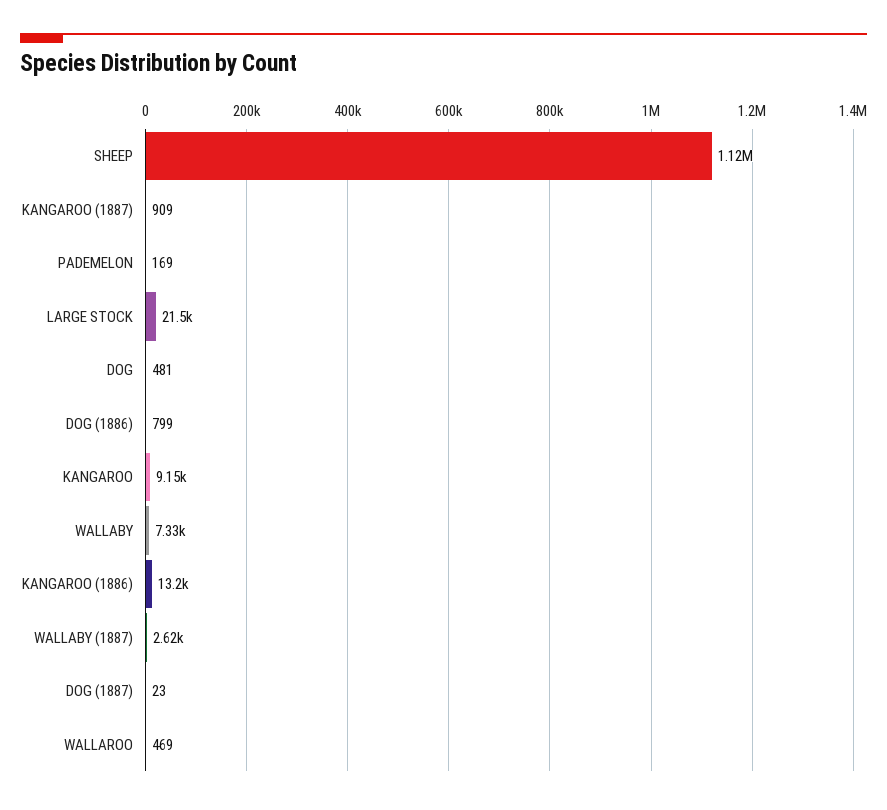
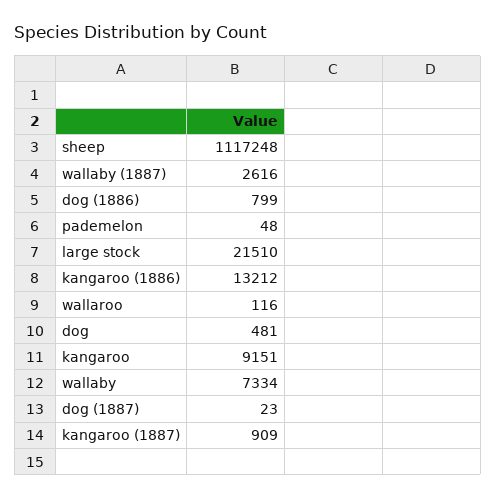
  {
    "SHEEP": 1117248,
    "KANGAROO (1887)": 909,
-   "PADEMELON": 169,
+   "PADEMELON": 48,
    "LARGE STOCK": 21510,
    "DOG": 481,
    "DOG (1886)": 799,
    "KANGAROO": 9151,
    "WALLABY": 7334,
    "KANGAROO (1886)": 13212,
    "WALLABY (1887)": 2616,
    "DOG (1887)": 23,
-   "WALLAROO": 469
+   "WALLAROO": 116
  }

